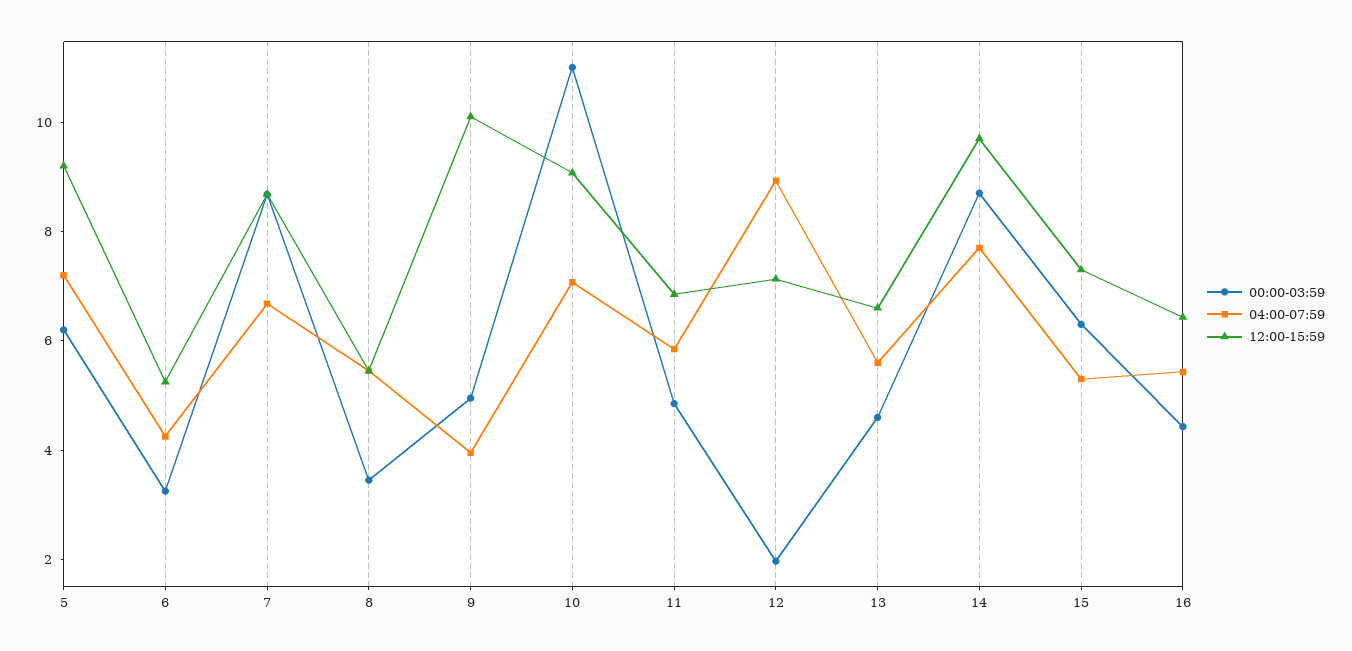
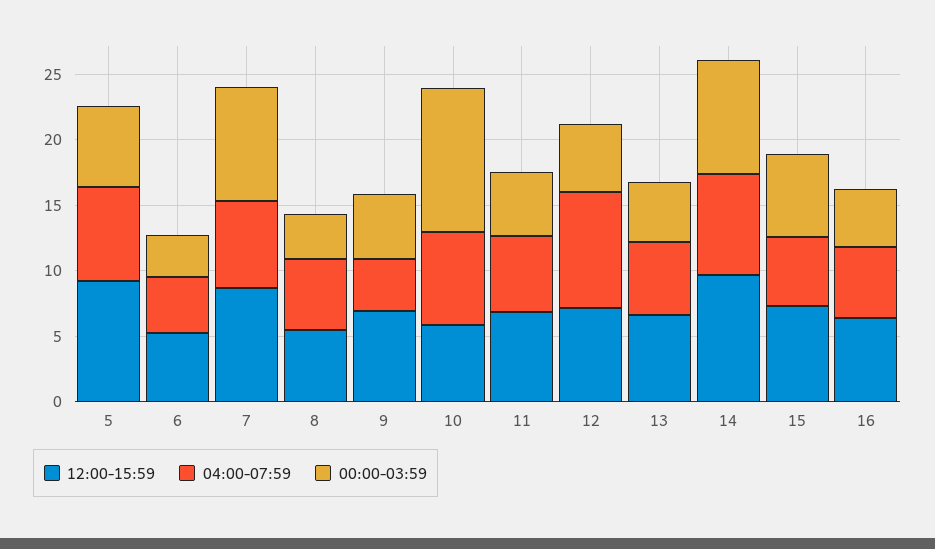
  {
    "00:00-03:59": {
      "5": 6,
      "6": 3.5,
      "7": 8.5,
      "8": 3.5,
      "9": 5,
      "10": 11,
      "11": 5,
-     "12": 2,
+     "12": 5,
      "13": 4.5,
      "14": 8.5,
      "15": 6.5,
      "16": 4.5
    },
    "04:00-07:59": {
      "5": 7,
      "6": 4.5,
      "7": 6.5,
      "8": 5.5,
      "9": 4,
      "10": 7,
      "11": 6,
      "12": 9,
      "13": 5.5,
      "14": 7.5,
      "15": 5.5,
      "16": 5.5
    },
    "12:00-15:59": {
      "5": 9,
      "6": 5.5,
      "7": 8.5,
      "8": 5.5,
-     "9": 10,
+     "9": 7,
-     "10": 9,
+     "10": 6,
      "11": 7,
      "12": 7,
      "13": 6.5,
      "14": 9.5,
      "15": 7.5,
      "16": 6.5
    }
  }

